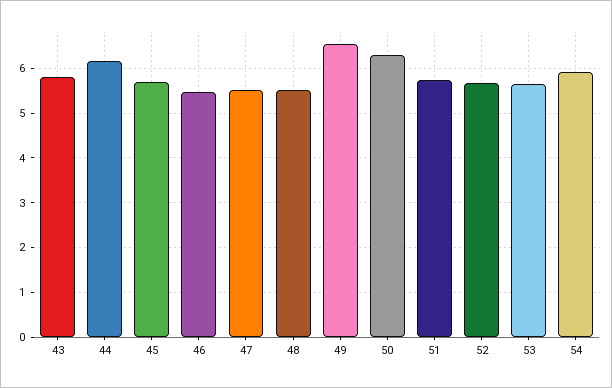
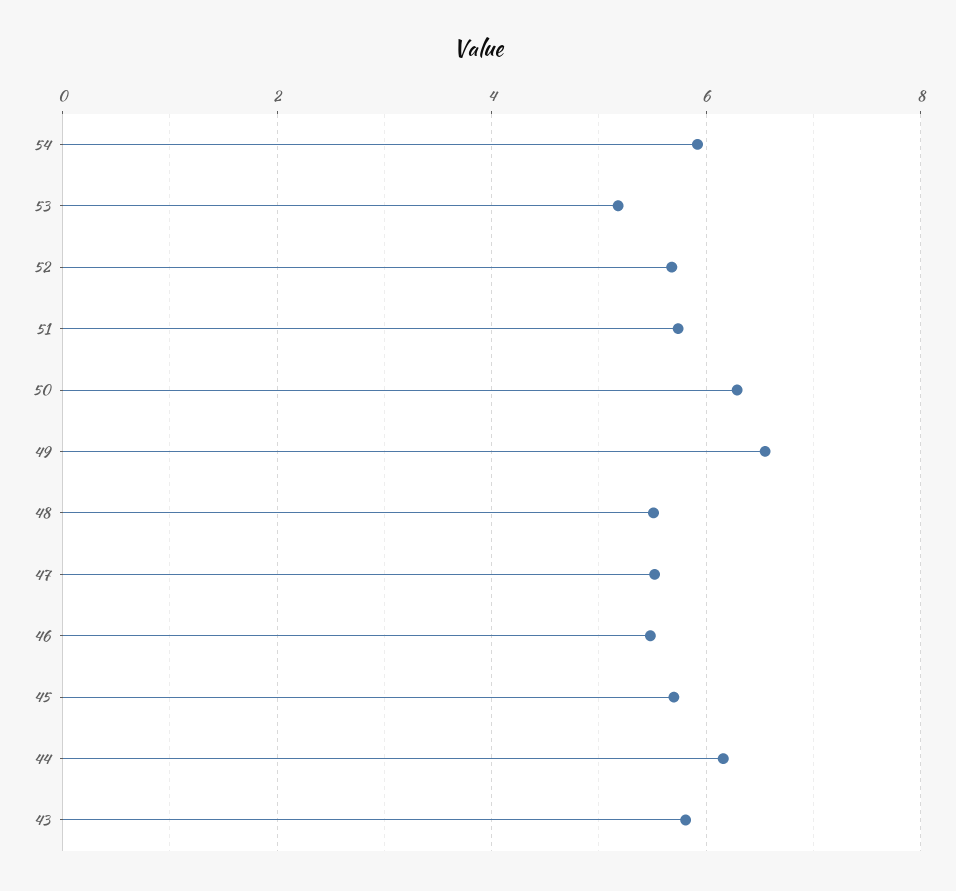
  {
    "43": 5.8,
    "44": 6.2,
    "45": 5.8,
    "46": 5.4,
    "47": 5.6,
    "48": 5.6,
    "49": 6.6,
    "50": 6.2,
    "51": 5.8,
    "52": 5.6,
-   "53": 5.6,
+   "53": 5.2,
    "54": 6
  }

